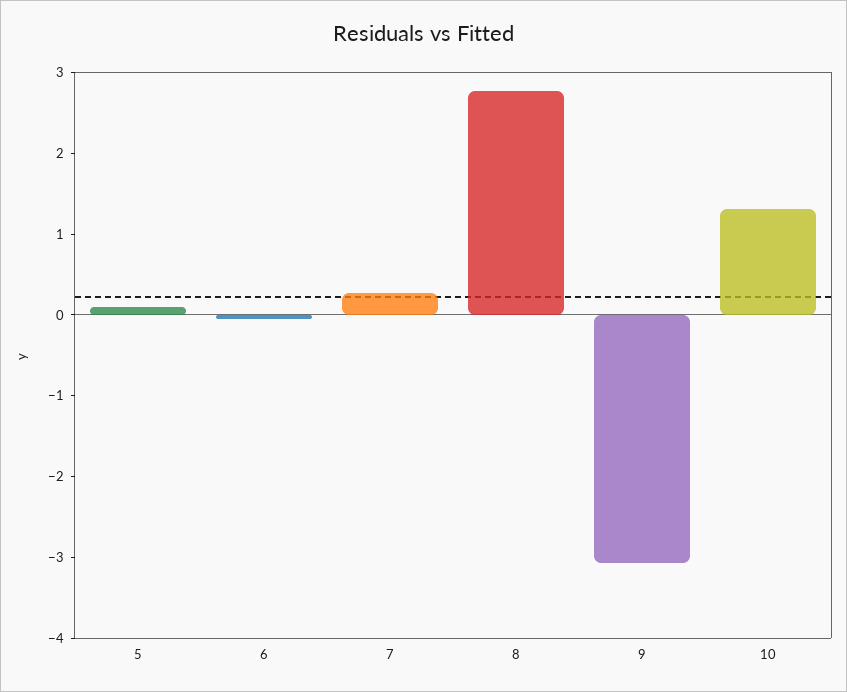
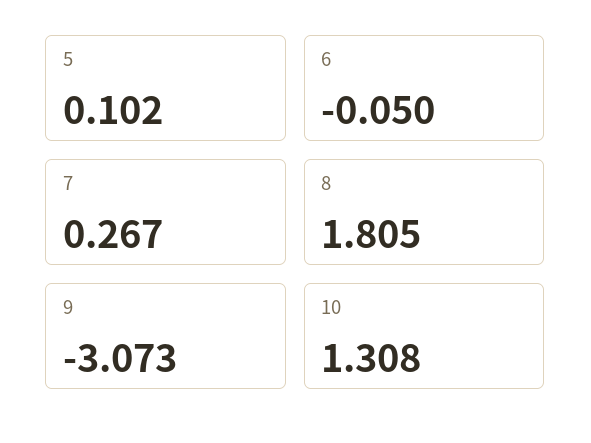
  {
    "5": 0.102,
    "6": -0.05,
    "7": 0.267,
-   "8": 2.8,
+   "8": 1.805,
    "9": -3.073,
    "10": 1.308
  }

